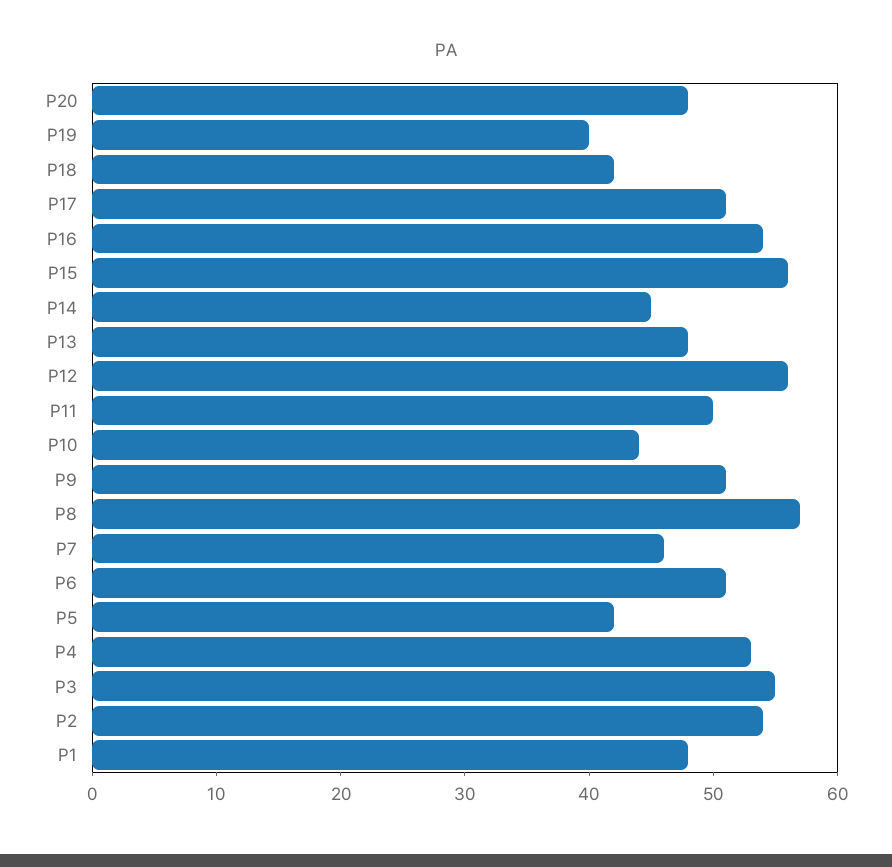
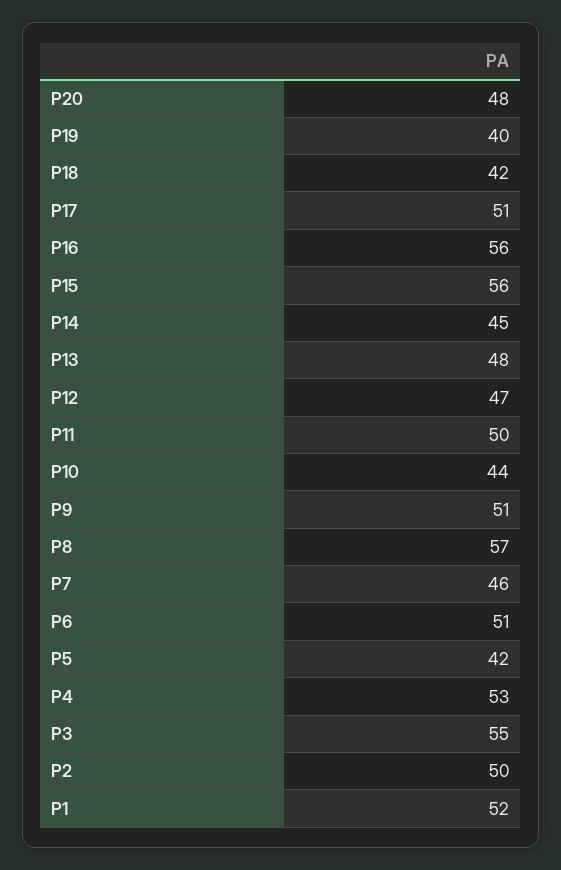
  {
    "P20": 48,
    "P19": 40,
    "P18": 42,
    "P17": 51,
-   "P16": 54,
+   "P16": 56,
    "P15": 56,
    "P14": 45,
    "P13": 48,
-   "P12": 56,
+   "P12": 47,
    "P11": 50,
    "P10": 44,
    "P9": 51,
    "P8": 57,
    "P7": 46,
    "P6": 51,
    "P5": 42,
    "P4": 53,
    "P3": 55,
-   "P2": 54,
+   "P2": 50,
-   "P1": 48
+   "P1": 52
  }

